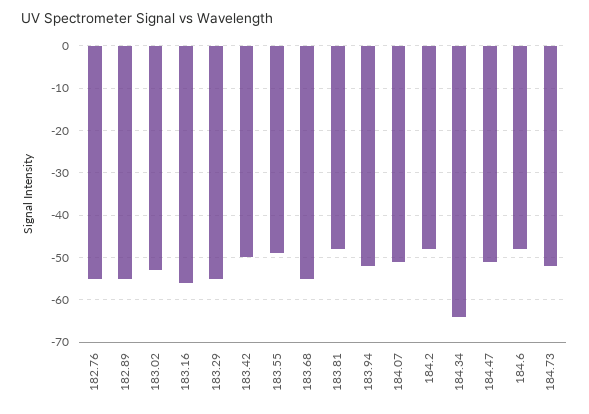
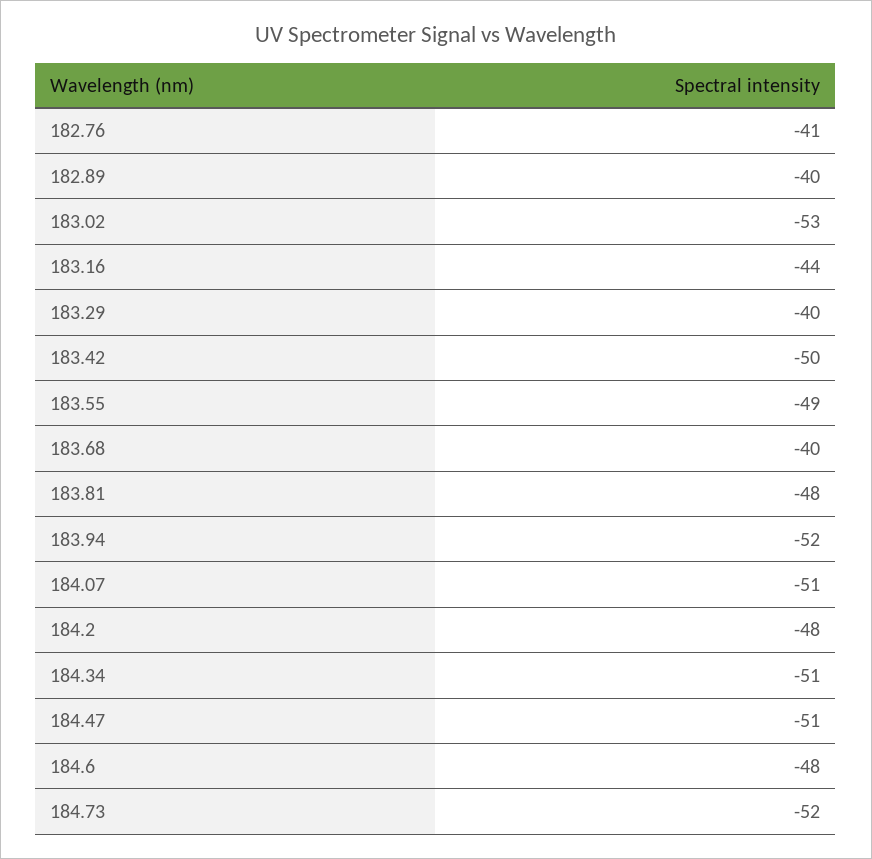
  {
-   "182.76": -55,
+   "182.76": -41,
-   "182.89": -55,
+   "182.89": -40,
    "183.02": -53,
-   "183.16": -55,
+   "183.16": -44,
-   "183.29": -55,
+   "183.29": -40,
    "183.42": -50,
    "183.55": -49,
-   "183.68": -55,
+   "183.68": -40,
    "183.81": -48,
    "183.94": -52,
    "184.07": -51,
    "184.2": -48,
-   "184.34": -65,
+   "184.34": -51,
    "184.47": -51,
    "184.6": -48,
    "184.73": -52
  }

